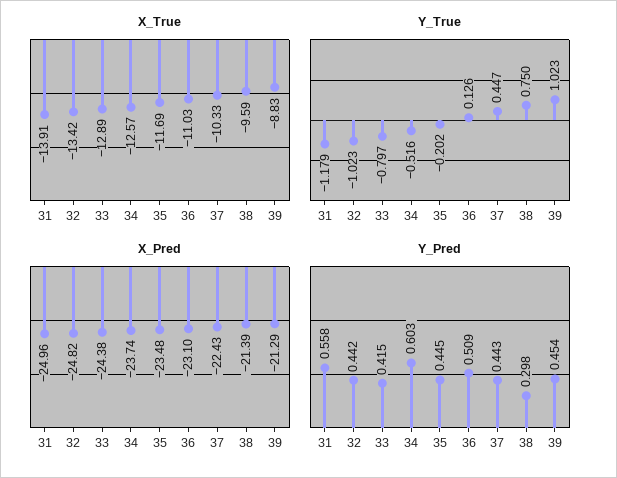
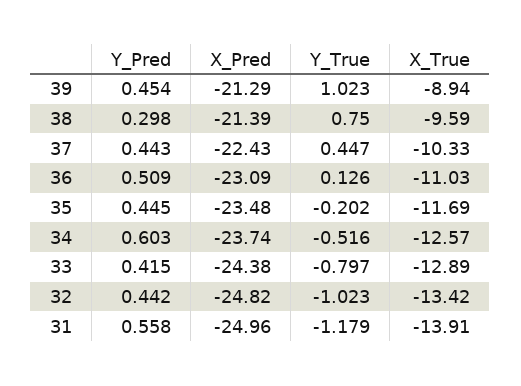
  {
    "X_True": {
      "31": -13.91,
      "32": -13.42,
      "33": -12.89,
      "34": -12.57,
      "35": -11.69,
      "36": -11.03,
      "37": -10.33,
      "38": -9.59,
-     "39": -8.83
+     "39": -8.94
    },
    "Y_True": {
      "31": -1.179,
      "32": -1.023,
      "33": -0.797,
      "34": -0.516,
      "35": -0.202,
      "36": 0.126,
      "37": 0.447,
      "38": 0.75,
      "39": 1.023
    },
    "X_Pred": {
      "31": -24.96,
      "32": -24.82,
      "33": -24.38,
      "34": -23.74,
      "35": -23.48,
-     "36": -23.1,
+     "36": -23.09,
      "37": -22.43,
      "38": -21.39,
      "39": -21.29
    },
    "Y_Pred": {
      "31": 0.558,
      "32": 0.442,
      "33": 0.415,
      "34": 0.603,
      "35": 0.445,
      "36": 0.509,
      "37": 0.443,
      "38": 0.298,
      "39": 0.454
    }
  }

